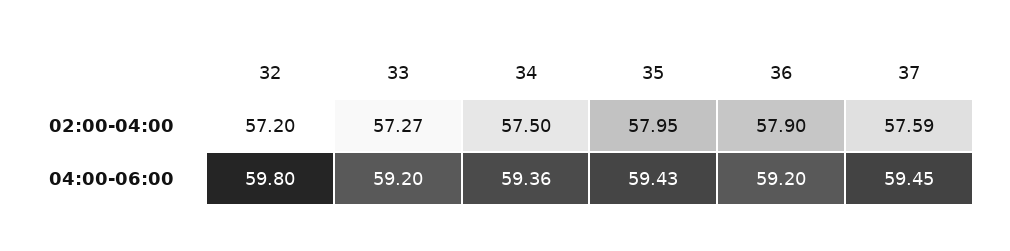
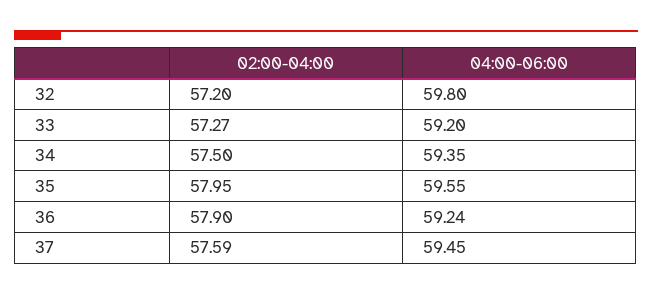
  {
    "32": {
      "02:00-04:00": 57.2,
      "04:00-06:00": 59.8
    },
    "33": {
      "02:00-04:00": 57.27,
      "04:00-06:00": 59.2
    },
    "34": {
      "02:00-04:00": 57.5,
-     "04:00-06:00": 59.36
+     "04:00-06:00": 59.35
    },
    "35": {
      "02:00-04:00": 57.95,
-     "04:00-06:00": 59.43
+     "04:00-06:00": 59.55
    },
    "36": {
      "02:00-04:00": 57.9,
-     "04:00-06:00": 59.2
+     "04:00-06:00": 59.24
    },
    "37": {
      "02:00-04:00": 57.59,
      "04:00-06:00": 59.45
    }
  }

